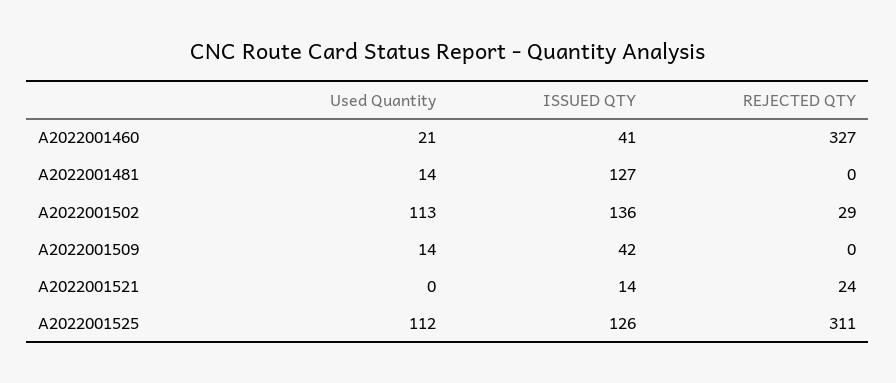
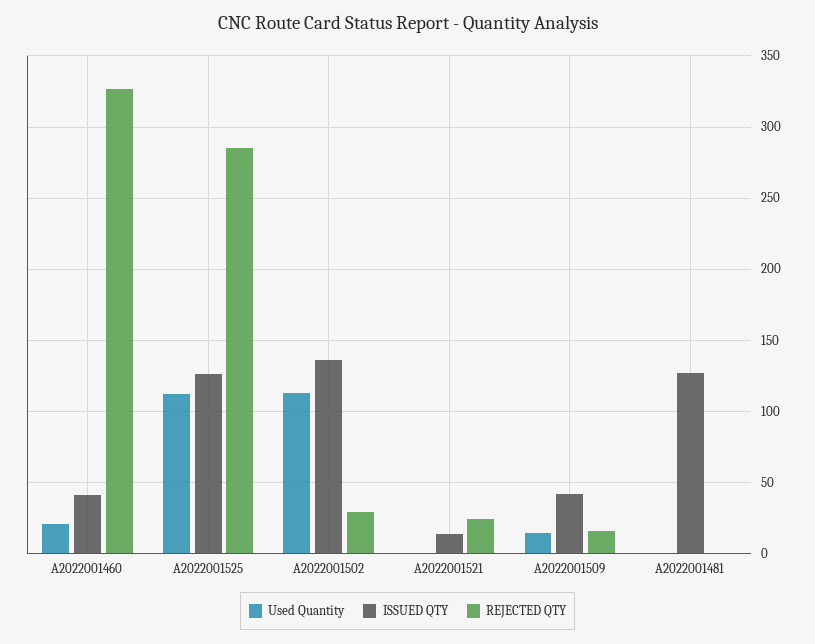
  {
    "Used Quantity": {
      "A2022001460": 21,
-     "A2022001481": 14,
+     "A2022001481": 0,
      "A2022001502": 113,
      "A2022001509": 14,
      "A2022001521": 0,
      "A2022001525": 112
    },
    "ISSUED QTY": {
      "A2022001460": 41,
      "A2022001481": 127,
      "A2022001502": 136,
      "A2022001509": 42,
      "A2022001521": 14,
      "A2022001525": 126
    },
    "REJECTED QTY": {
      "A2022001460": 327,
      "A2022001481": 0,
      "A2022001502": 29,
-     "A2022001509": 0,
+     "A2022001509": 15,
      "A2022001521": 24,
-     "A2022001525": 311
+     "A2022001525": 285
    }
  }

